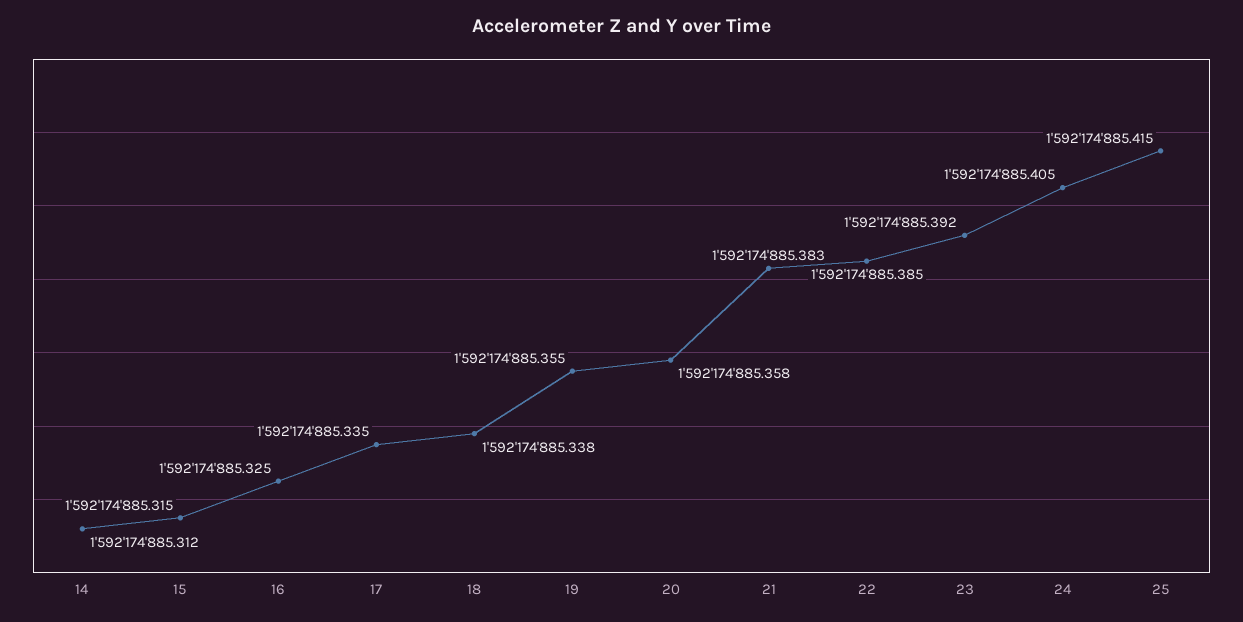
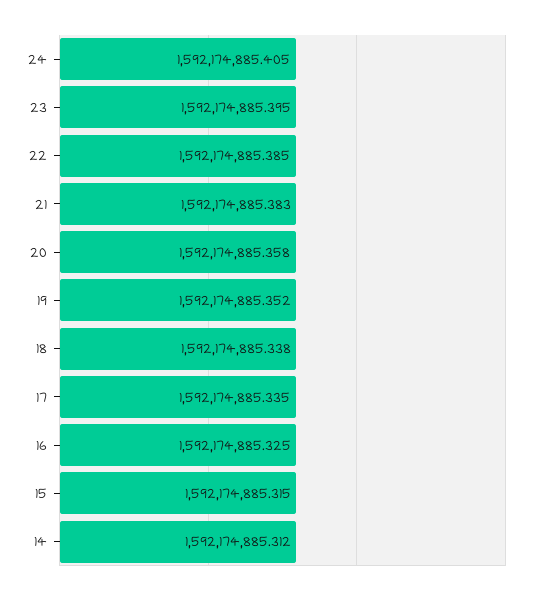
  {
    "14": 1592174885.312,
    "15": 1592174885.315,
    "16": 1592174885.325,
    "17": 1592174885.335,
    "18": 1592174885.338,
-   "19": 1592174885.355,
+   "19": 1592174885.352,
    "20": 1592174885.358,
    "21": 1592174885.383,
    "22": 1592174885.385,
-   "23": 1592174885.392,
+   "23": 1592174885.395,
-   "24": 1592174885.405,
+   "24": 1592174885.405
-   "25": 1592174885.415
  }

